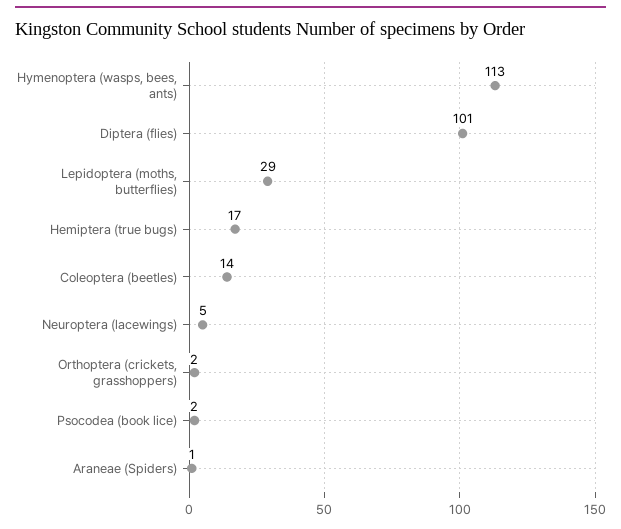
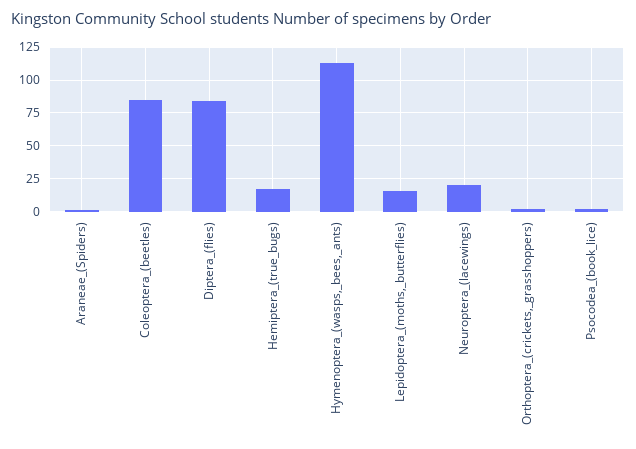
  {
    "Hymenoptera (wasps, bees, ants)": 113,
-   "Diptera (flies)": 101,
+   "Diptera (flies)": 85,
-   "Lepidoptera (moths, butterflies)": 29,
+   "Lepidoptera (moths, butterflies)": 15,
    "Hemiptera (true bugs)": 17,
-   "Coleoptera (beetles)": 14,
+   "Coleoptera (beetles)": 85,
-   "Neuroptera (lacewings)": 5,
+   "Neuroptera (lacewings)": 20,
    "Orthoptera (crickets, grasshoppers)": 2,
    "Psocodea (book lice)": 2,
    "Araneae (Spiders)": 1
  }

